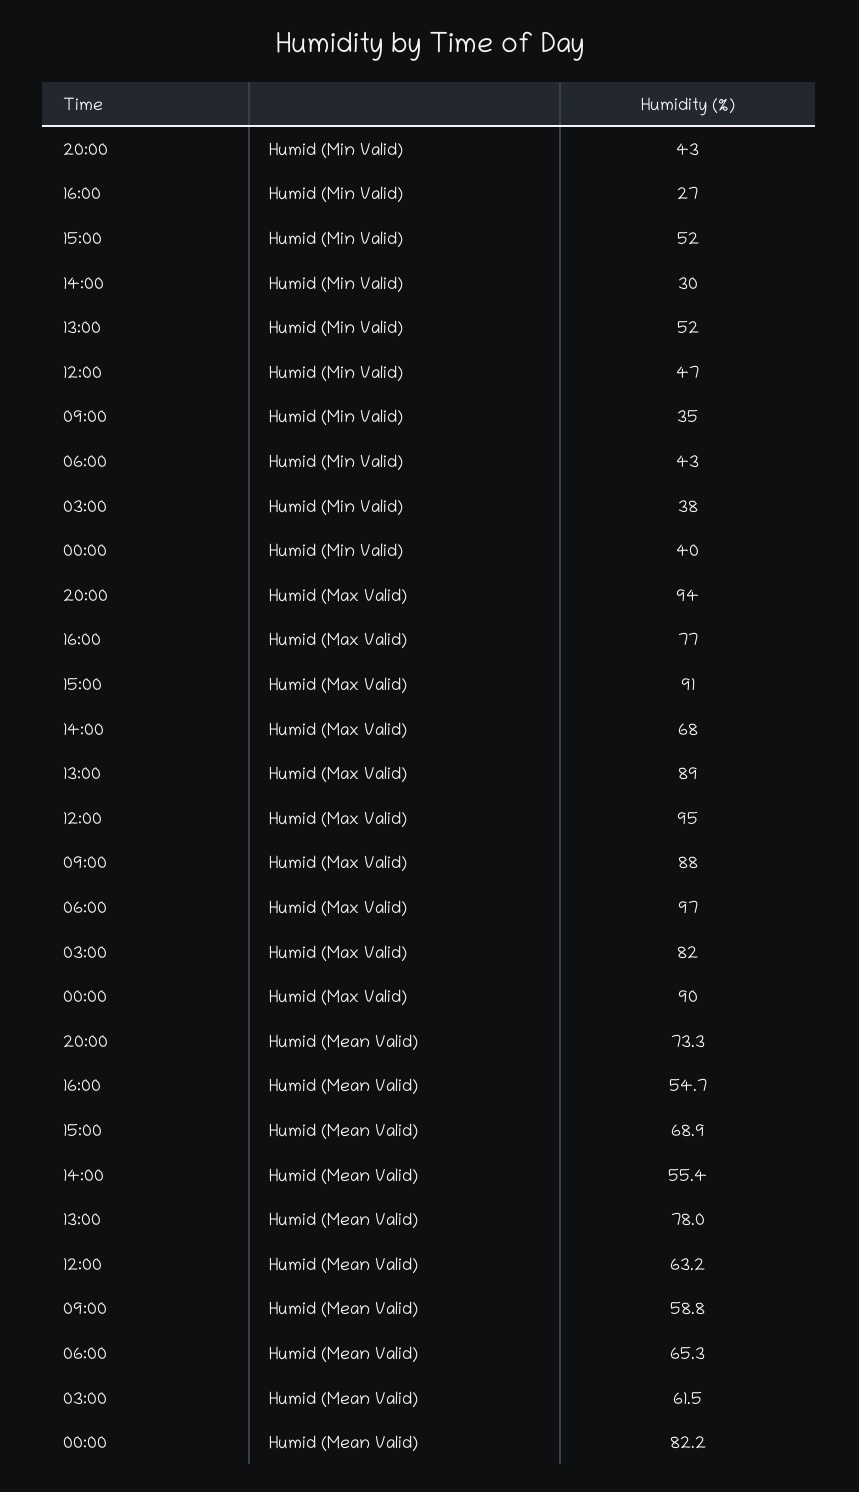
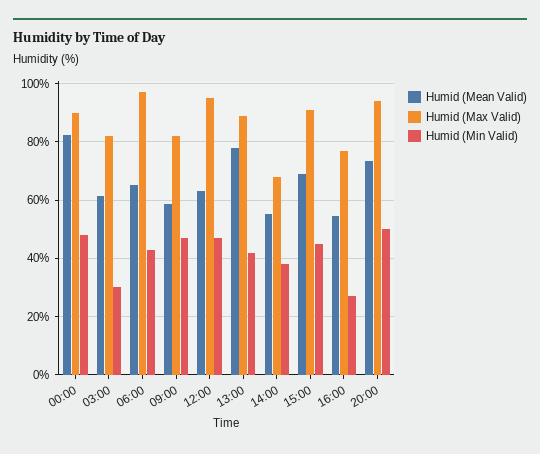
  {
    "Humid (Min Valid)": {
-     "20:00": 43,
+     "20:00": 50,
      "16:00": 27,
-     "15:00": 52,
+     "15:00": 45,
-     "14:00": 30,
+     "14:00": 37.5,
-     "13:00": 52,
+     "13:00": 42.5,
      "12:00": 47,
-     "09:00": 35,
+     "09:00": 47.5,
      "06:00": 43,
-     "03:00": 38,
+     "03:00": 30,
-     "00:00": 40
+     "00:00": 47.5
    },
    "Humid (Max Valid)": {
      "20:00": 94,
      "16:00": 77,
      "15:00": 91,
      "14:00": 68,
      "13:00": 89,
      "12:00": 95,
-     "09:00": 88,
+     "09:00": 82.5,
      "06:00": 97,
      "03:00": 82,
      "00:00": 90
    },
    "Humid (Mean Valid)": {
      "20:00": 73.3,
      "16:00": 54.7,
      "15:00": 68.9,
      "14:00": 55.4,
      "13:00": 78,
      "12:00": 63.2,
      "09:00": 58.8,
      "06:00": 65.3,
      "03:00": 61.5,
      "00:00": 82.2
    }
  }

